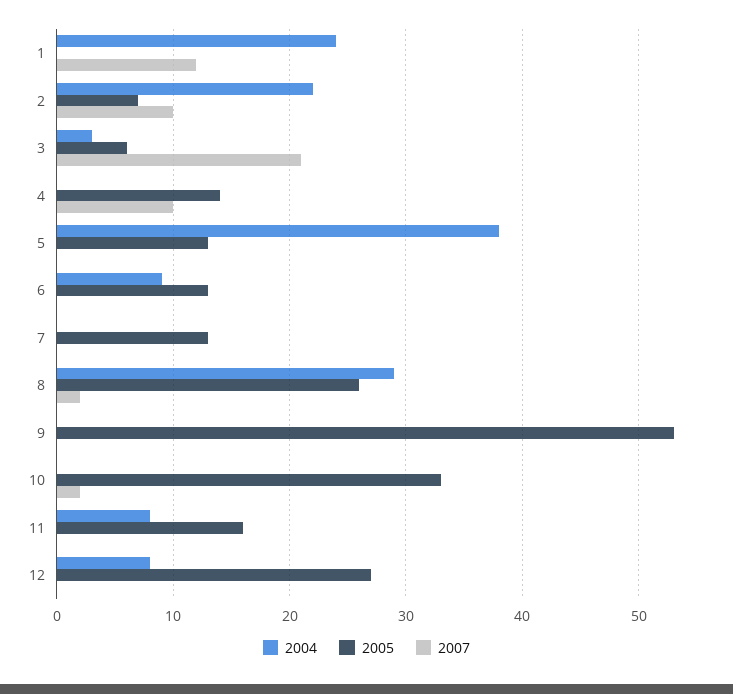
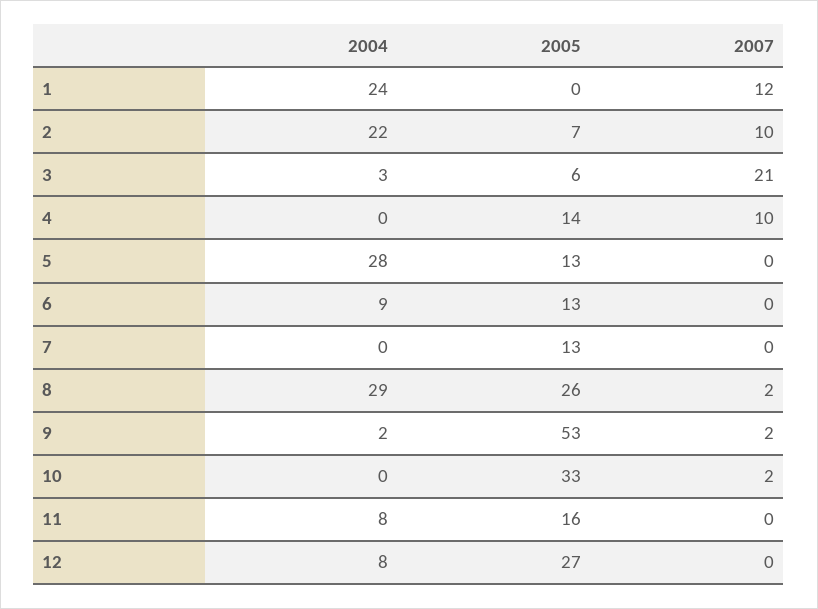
  {
    "2004": {
      "1": 24,
      "2": 22,
      "3": 3,
      "4": 0,
-     "5": 38,
+     "5": 28,
      "6": 9,
      "7": 0,
      "8": 29,
-     "9": 0,
+     "9": 2,
      "10": 0,
      "11": 8,
      "12": 8
    },
    "2005": {
      "1": 0,
      "2": 7,
      "3": 6,
      "4": 14,
      "5": 13,
      "6": 13,
      "7": 13,
      "8": 26,
      "9": 53,
      "10": 33,
      "11": 16,
      "12": 27
    },
    "2007": {
      "1": 12,
      "2": 10,
      "3": 21,
      "4": 10,
      "5": 0,
      "6": 0,
      "7": 0,
      "8": 2,
-     "9": 0,
+     "9": 2,
      "10": 2,
      "11": 0,
      "12": 0
    }
  }

